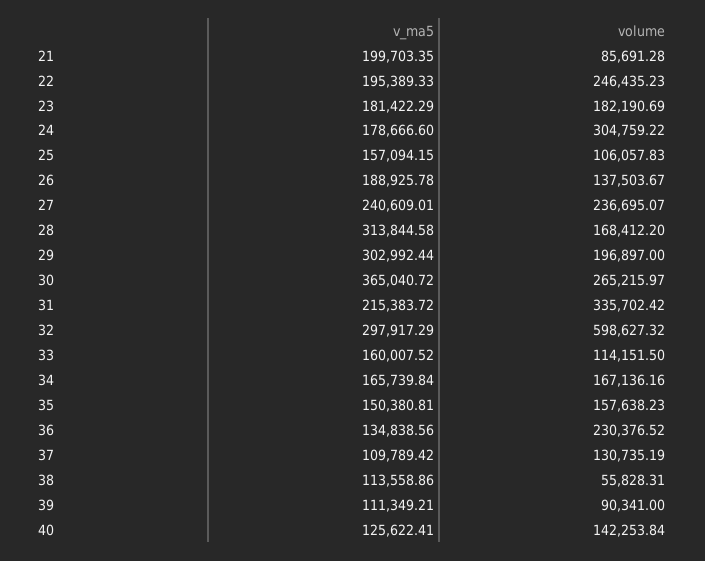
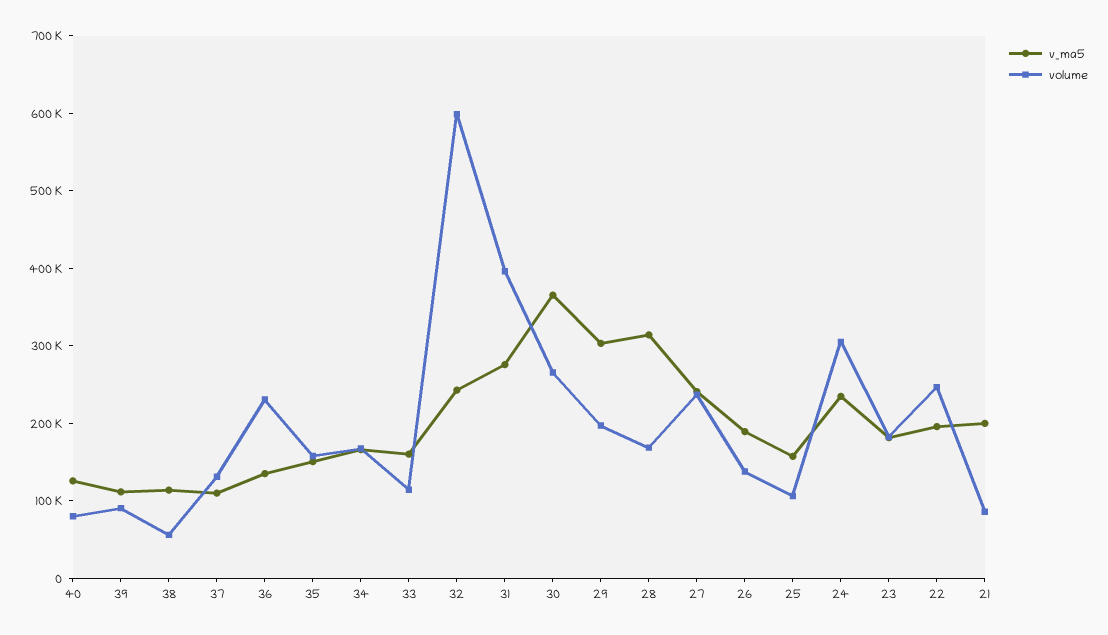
  {
    "v_ma5": {
      "21": 199703.35,
      "22": 195389.33,
      "23": 181422.29,
-     "24": 178666.6,
+     "24": 240000,
      "25": 157094.15,
      "26": 188925.78,
      "27": 240609.01,
      "28": 313844.58,
      "29": 302992.44,
      "30": 365040.72,
-     "31": 215383.72,
+     "31": 280000,
-     "32": 297917.29,
+     "32": 240000,
      "33": 160007.52,
      "34": 165739.84,
      "35": 150380.81,
      "36": 134838.56,
      "37": 109789.42,
      "38": 113558.86,
      "39": 111349.21,
      "40": 125622.41
    },
    "volume": {
      "21": 85691.28,
      "22": 246435.23,
      "23": 182190.69,
      "24": 304759.22,
      "25": 106057.83,
      "26": 137503.67,
      "27": 236695.07,
      "28": 168412.2,
      "29": 196897,
      "30": 265215.97,
-     "31": 335702.42,
+     "31": 400000,
      "32": 598627.32,
      "33": 114151.5,
      "34": 167136.16,
      "35": 157638.23,
      "36": 230376.52,
      "37": 130735.19,
      "38": 55828.31,
      "39": 90341,
-     "40": 142253.84
+     "40": 80000
    }
  }

